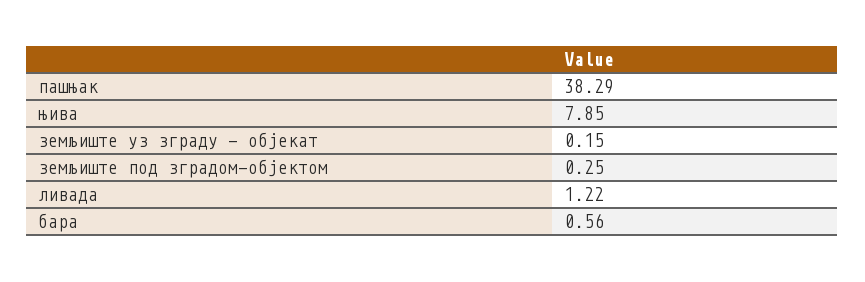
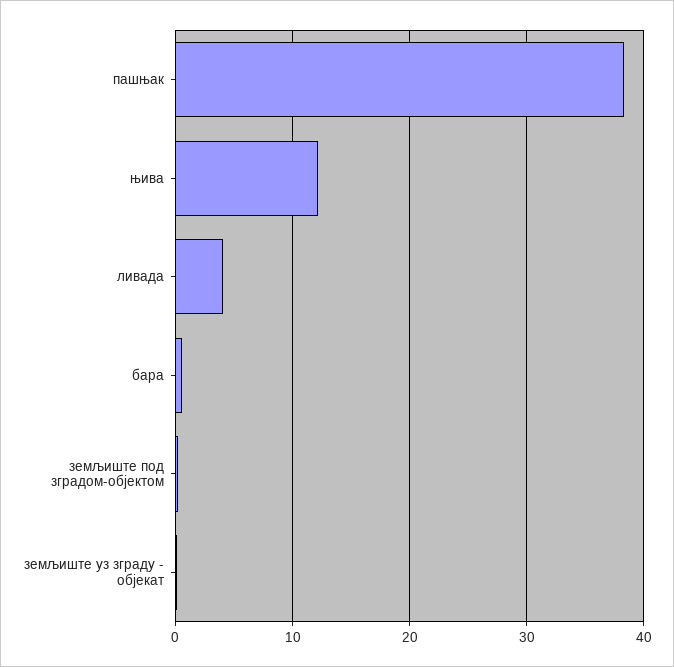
  {
    "пашњак": 38.29,
-   "њива": 7.85,
+   "њива": 12,
    "земљиште уз зграду - објекат": 0.15,
    "земљиште под зградом-објектом": 0.25,
-   "ливада": 1.22,
+   "ливада": 4,
    "бара": 0.56
  }

